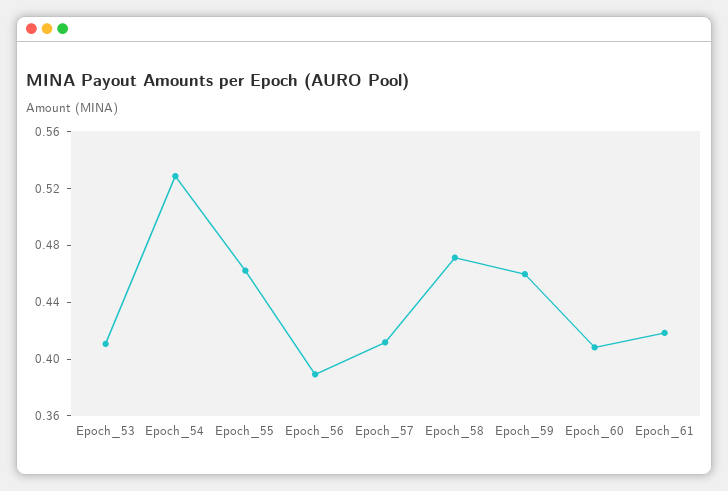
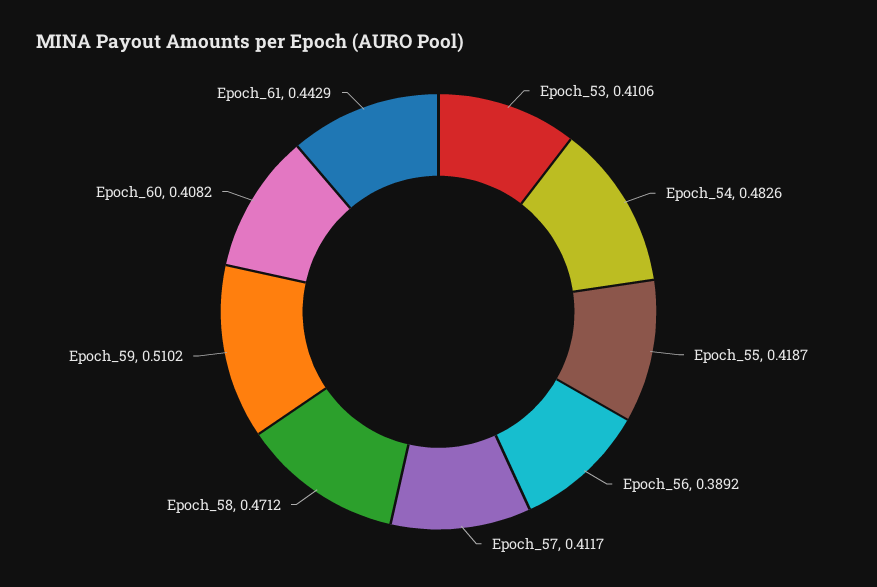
  {
    "Epoch_53": 0.4106,
-   "Epoch_54": 0.53,
+   "Epoch_54": 0.4826,
-   "Epoch_55": 0.46,
+   "Epoch_55": 0.4187,
    "Epoch_56": 0.3892,
    "Epoch_57": 0.4117,
    "Epoch_58": 0.4712,
-   "Epoch_59": 0.46,
+   "Epoch_59": 0.5102,
    "Epoch_60": 0.4082,
-   "Epoch_61": 0.42
+   "Epoch_61": 0.4429
  }

